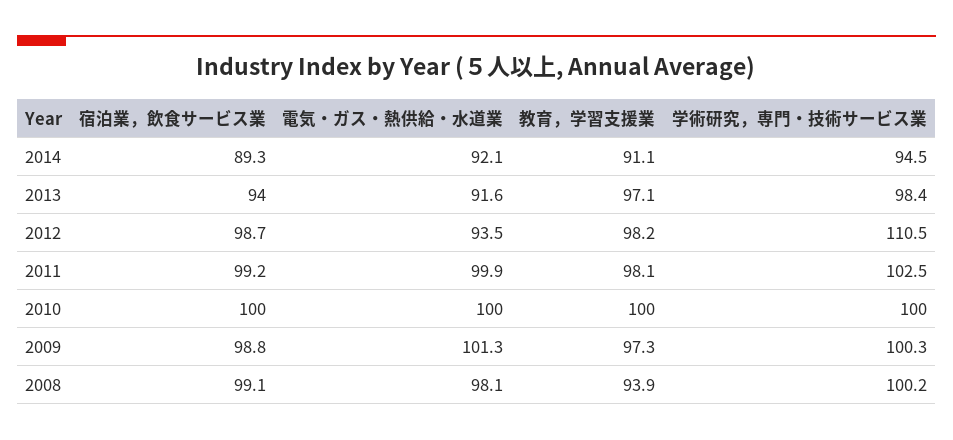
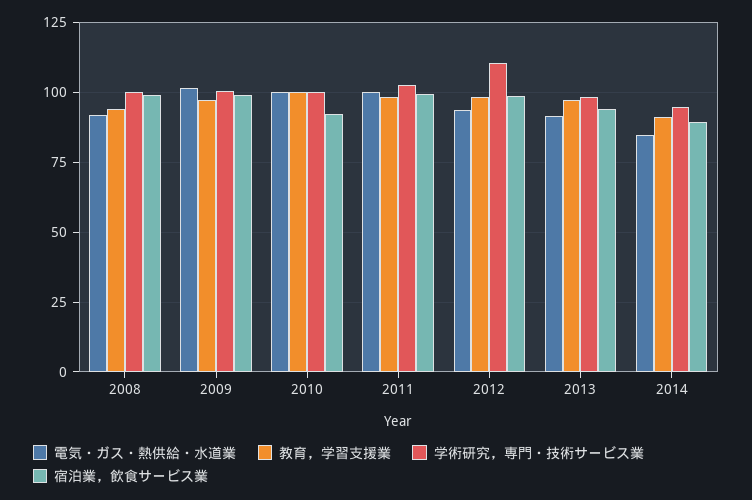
  {
    "宿泊業，飲食サービス業": {
      "2014": 89.3,
      "2013": 94,
      "2012": 98.7,
      "2011": 99.2,
-     "2010": 100,
+     "2010": 92.5,
      "2009": 98.8,
      "2008": 99.1
    },
    "電気・ガス・熱供給・水道業": {
-     "2014": 92.1,
+     "2014": 85,
      "2013": 91.6,
      "2012": 93.5,
      "2011": 99.9,
      "2010": 100,
      "2009": 101.3,
-     "2008": 98.1
+     "2008": 92.5
    },
    "教育，学習支援業": {
      "2014": 91.1,
      "2013": 97.1,
      "2012": 98.2,
      "2011": 98.1,
      "2010": 100,
      "2009": 97.3,
      "2008": 93.9
    },
    "学術研究，専門・技術サービス業": {
      "2014": 94.5,
      "2013": 98.4,
      "2012": 110.5,
      "2011": 102.5,
      "2010": 100,
      "2009": 100.3,
      "2008": 100.2
    }
  }

